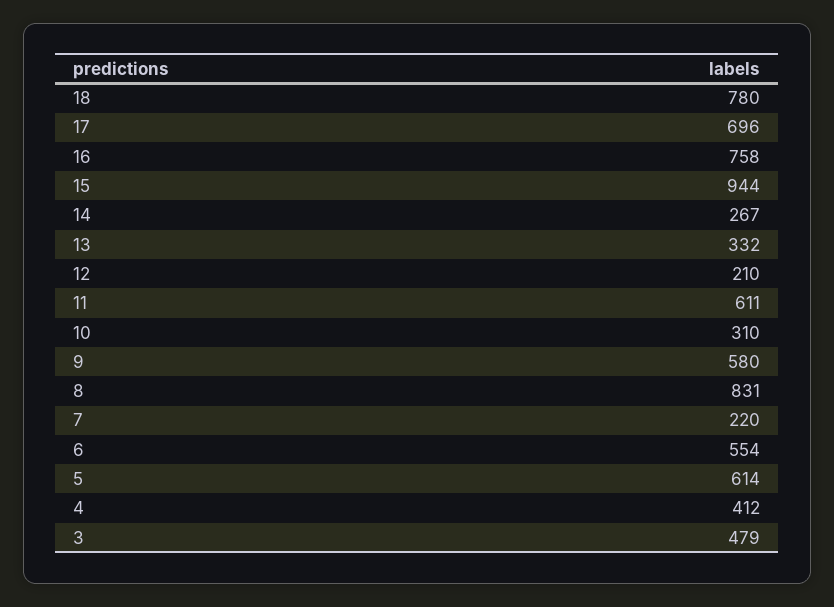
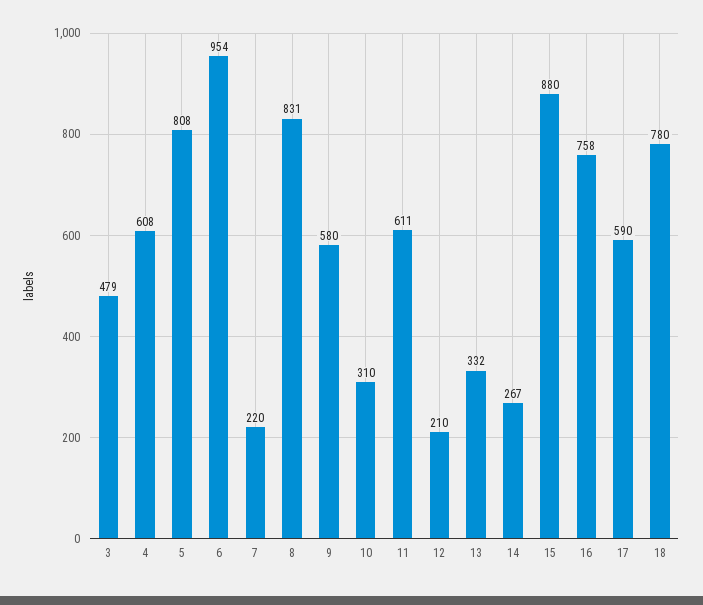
  {
    "18": 780,
-   "17": 696,
+   "17": 590,
    "16": 758,
-   "15": 944,
+   "15": 880,
    "14": 267,
    "13": 332,
    "12": 210,
    "11": 611,
    "10": 310,
    "9": 580,
    "8": 831,
    "7": 220,
-   "6": 554,
+   "6": 954,
-   "5": 614,
+   "5": 808,
-   "4": 412,
+   "4": 608,
    "3": 479
  }

